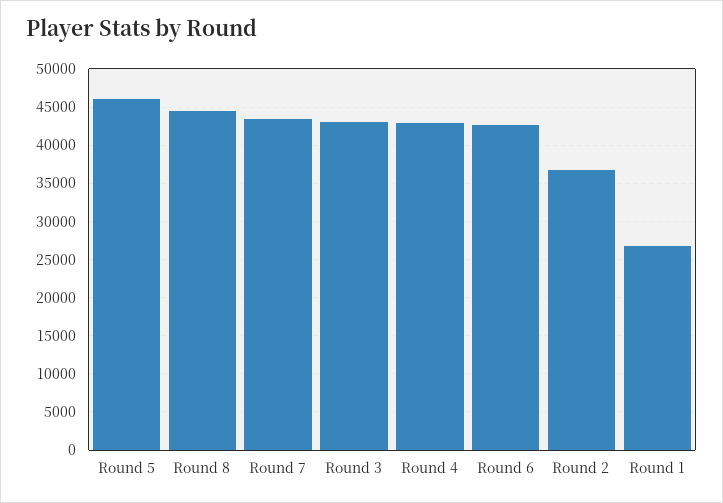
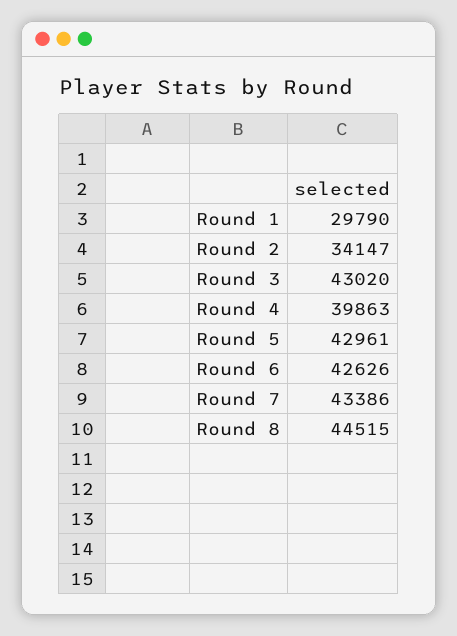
  {
-   "Round 5": 46000,
+   "Round 5": 42961,
    "Round 8": 44515,
    "Round 7": 43386,
    "Round 3": 43020,
-   "Round 4": 43000,
+   "Round 4": 39863,
    "Round 6": 42626,
-   "Round 2": 37000,
+   "Round 2": 34147,
-   "Round 1": 27000
+   "Round 1": 29790
  }

